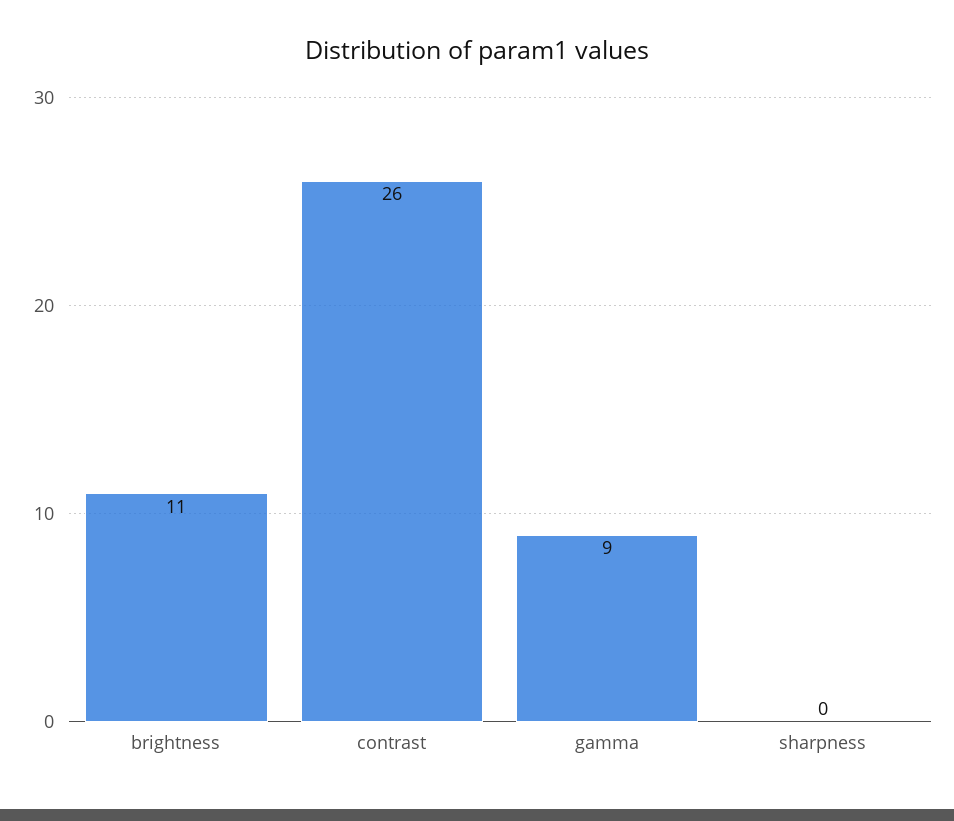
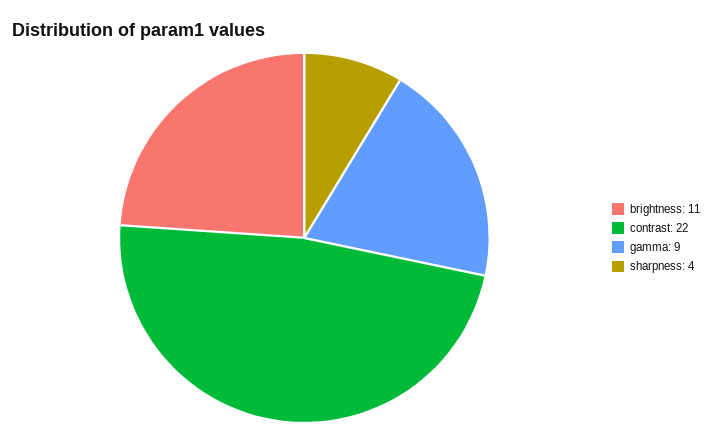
  {
    "brightness": 11,
-   "contrast": 26,
+   "contrast": 22,
    "gamma": 9,
-   "sharpness": 0
+   "sharpness": 4
  }

